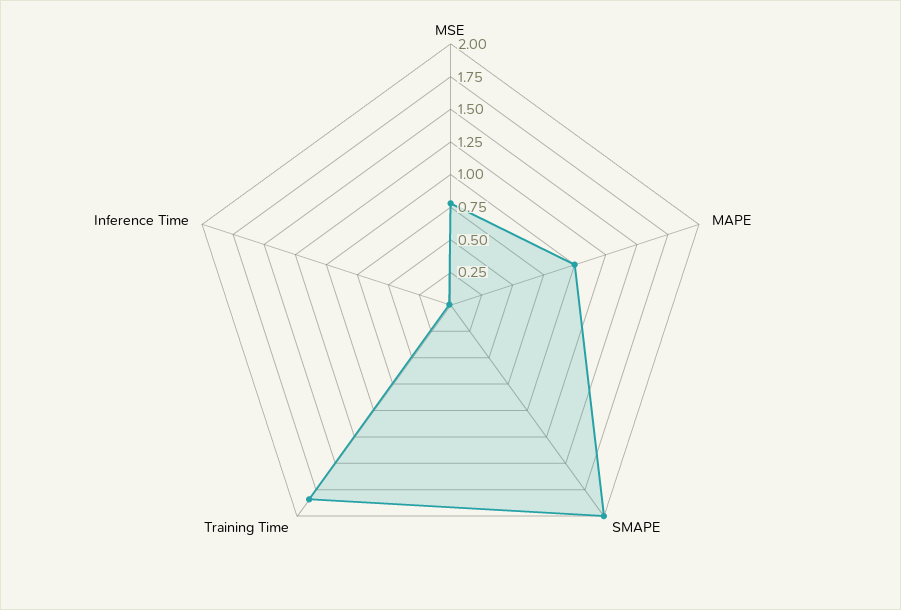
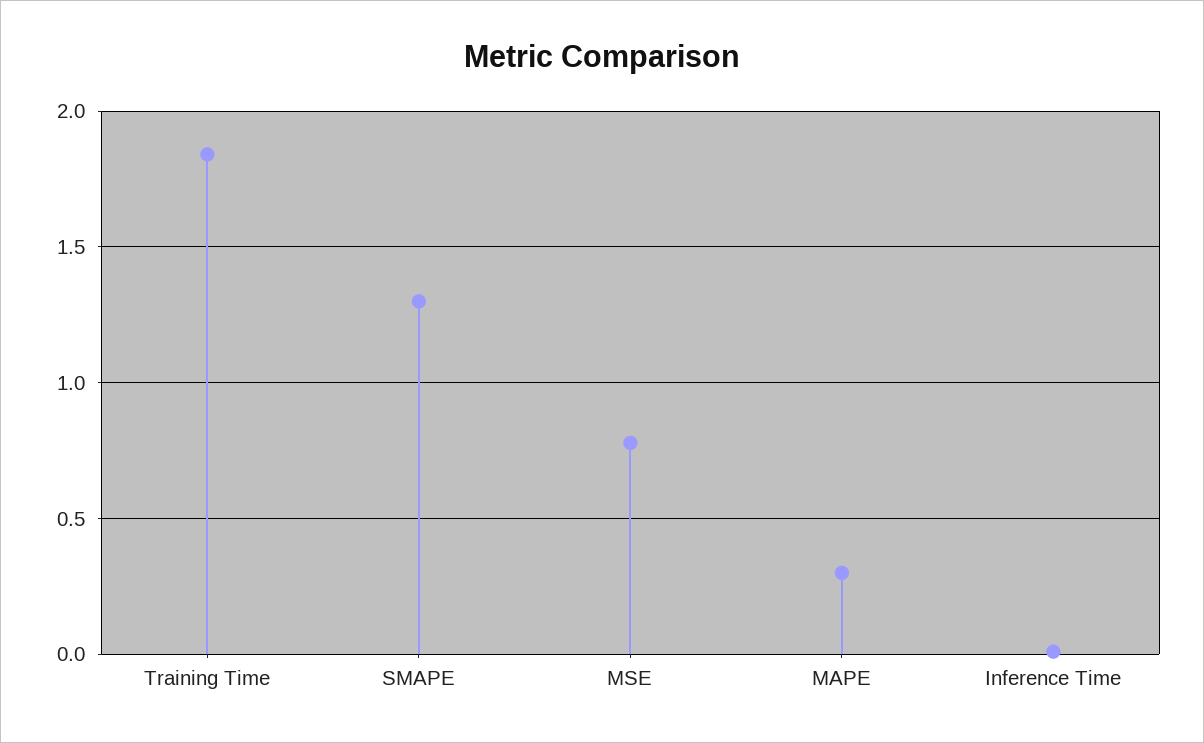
  {
    "MSE": 0.8,
-   "MAPE": 1,
+   "MAPE": 0.3,
-   "SMAPE": 2,
+   "SMAPE": 1.3,
    "Training Time": 1.85,
    "Inference Time": 0
  }

